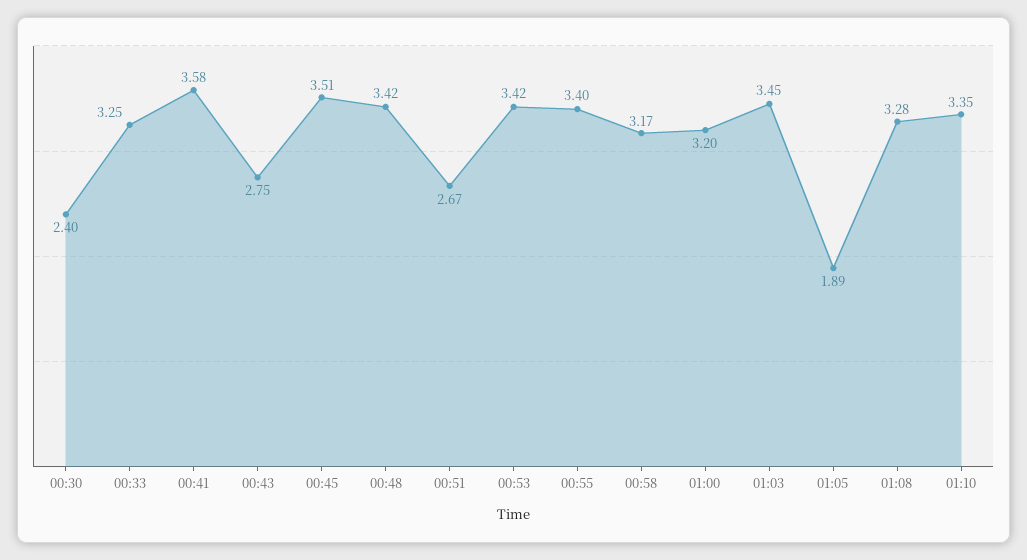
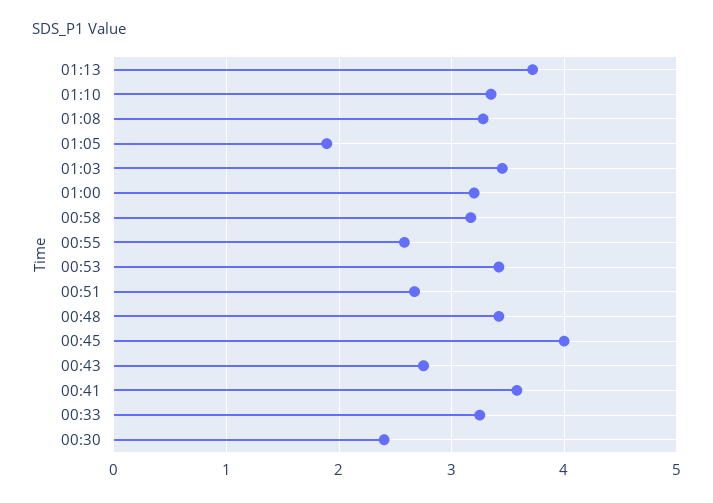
  {
    "00:30": 2.4,
    "00:33": 3.25,
    "00:41": 3.58,
    "00:43": 2.75,
-   "00:45": 3.51,
+   "00:45": 4,
    "00:48": 3.42,
    "00:51": 2.67,
    "00:53": 3.42,
-   "00:55": 3.4,
+   "00:55": 2.6,
    "00:58": 3.17,
    "01:00": 3.2,
    "01:03": 3.45,
    "01:05": 1.89,
    "01:08": 3.28,
-   "01:10": 3.35
+   "01:10": 3.35,
+   "01:13": 3.7
  }

